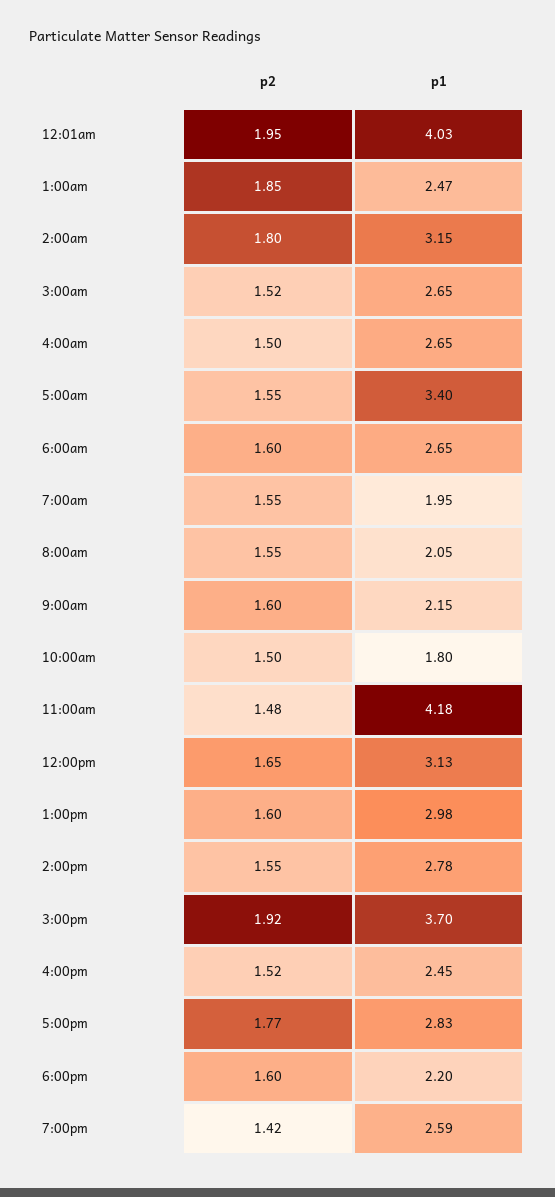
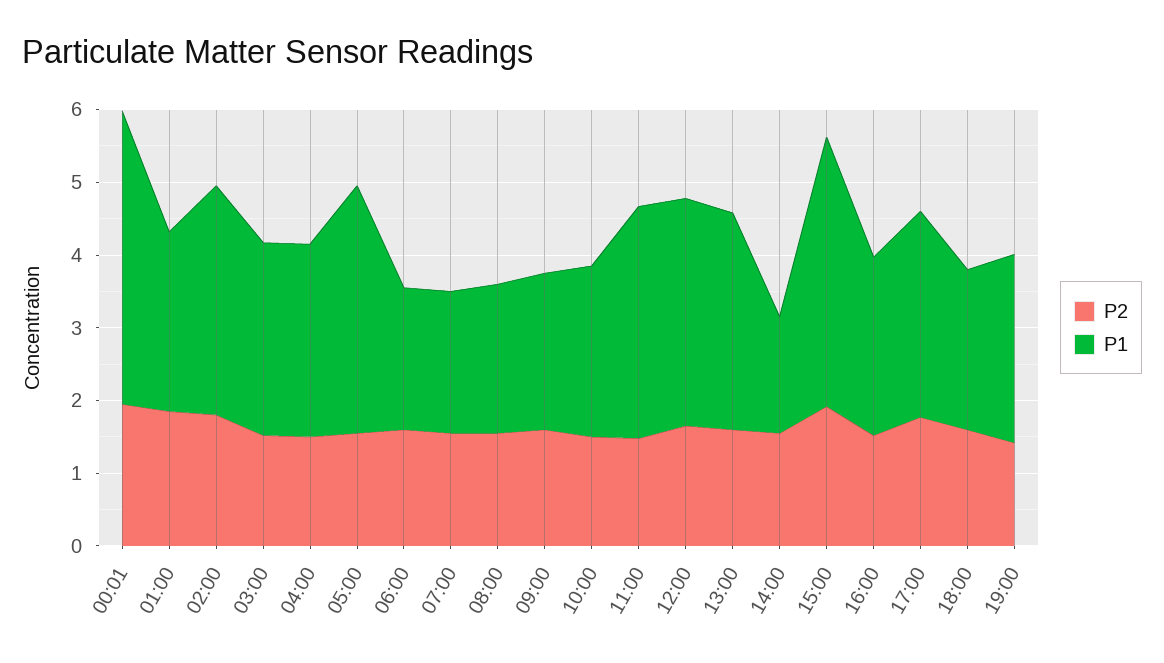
  {
    "p2": {
      "12:01am": 1.95,
      "1:00am": 1.85,
      "2:00am": 1.8,
      "3:00am": 1.52,
      "4:00am": 1.5,
      "5:00am": 1.55,
      "6:00am": 1.6,
      "7:00am": 1.55,
      "8:00am": 1.55,
      "9:00am": 1.6,
      "10:00am": 1.5,
      "11:00am": 1.48,
      "12:00pm": 1.65,
      "1:00pm": 1.6,
      "2:00pm": 1.55,
      "3:00pm": 1.92,
      "4:00pm": 1.52,
      "5:00pm": 1.77,
      "6:00pm": 1.6,
      "7:00pm": 1.42
    },
    "p1": {
      "12:01am": 4.03,
      "1:00am": 2.47,
      "2:00am": 3.15,
      "3:00am": 2.65,
      "4:00am": 2.65,
      "5:00am": 3.4,
-     "6:00am": 2.65,
+     "6:00am": 2,
      "7:00am": 1.95,
      "8:00am": 2.05,
      "9:00am": 2.15,
-     "10:00am": 1.8,
+     "10:00am": 2.4,
-     "11:00am": 4.18,
+     "11:00am": 3.2,
      "12:00pm": 3.13,
      "1:00pm": 2.98,
-     "2:00pm": 2.78,
+     "2:00pm": 1.6,
      "3:00pm": 3.7,
      "4:00pm": 2.45,
      "5:00pm": 2.83,
      "6:00pm": 2.2,
      "7:00pm": 2.59
    }
  }

